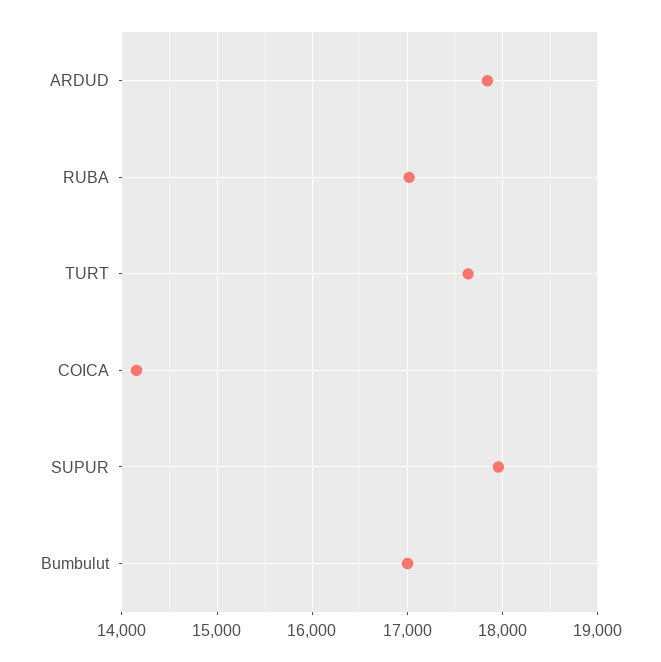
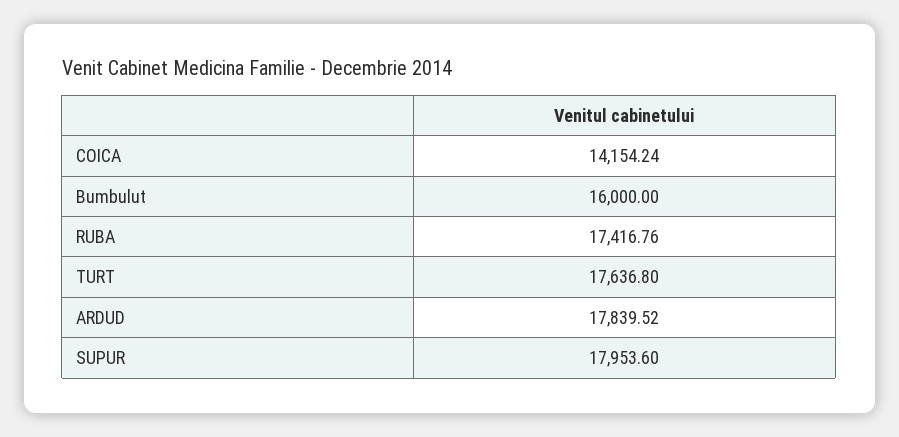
  {
    "ARDUD": 17839.52,
-   "RUBA": 17000,
+   "RUBA": 17416.76,
    "TURT": 17636.8,
    "COICA": 14154.24,
    "SUPUR": 17953.6,
-   "Bumbulut": 17000
+   "Bumbulut": 16000
  }

